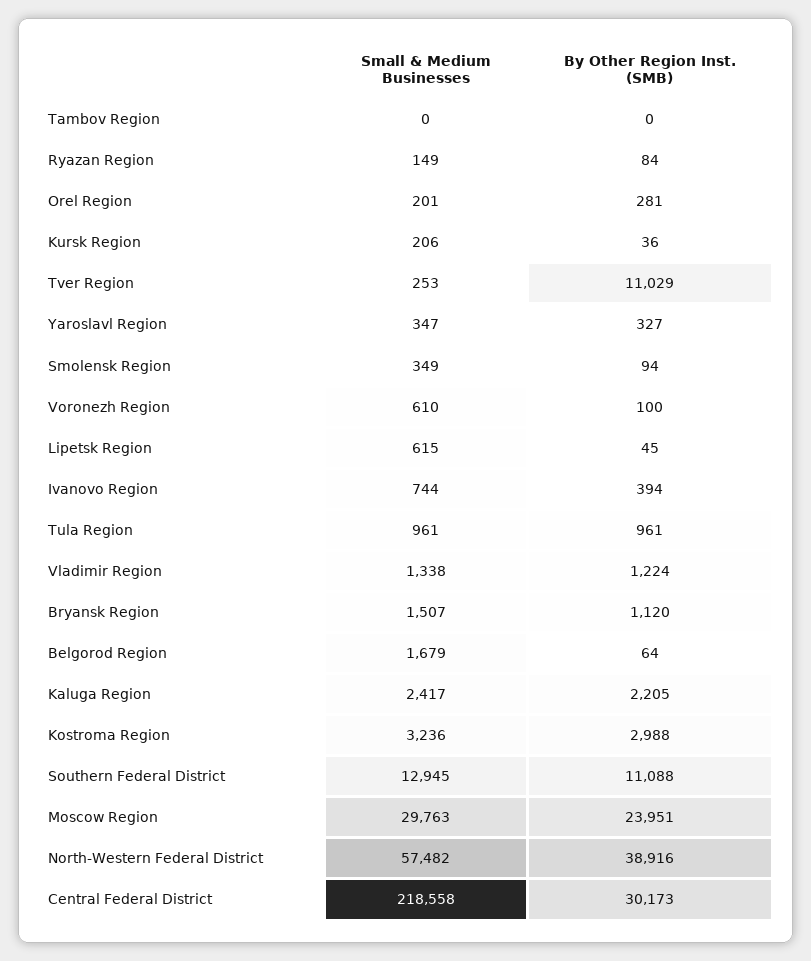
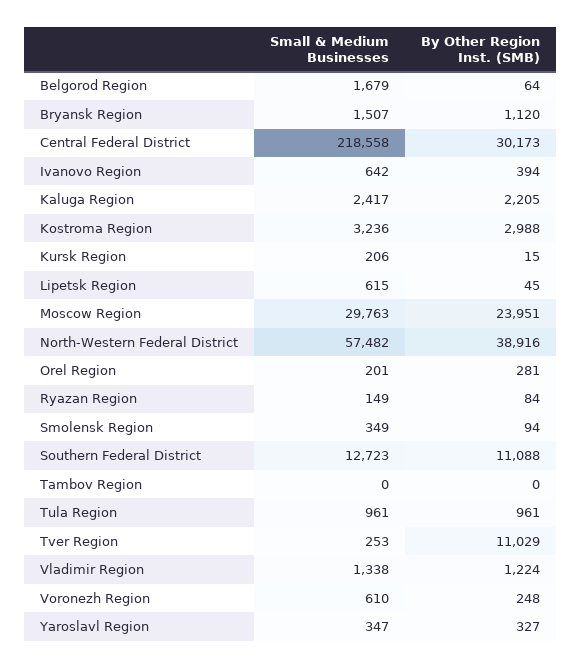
  {
    "Small & Medium Businesses": {
      "Tambov Region": 0,
      "Ryazan Region": 149,
      "Orel Region": 201,
      "Kursk Region": 206,
      "Tver Region": 253,
      "Yaroslavl Region": 347,
      "Smolensk Region": 349,
      "Voronezh Region": 610,
      "Lipetsk Region": 615,
-     "Ivanovo Region": 744,
+     "Ivanovo Region": 642,
      "Tula Region": 961,
      "Vladimir Region": 1338,
      "Bryansk Region": 1507,
      "Belgorod Region": 1679,
      "Kaluga Region": 2417,
      "Kostroma Region": 3236,
-     "Southern Federal District": 12945,
+     "Southern Federal District": 12723,
      "Moscow Region": 29763,
      "North-Western Federal District": 57482,
      "Central Federal District": 218558
    },
    "By Other Region Inst. (SMB)": {
      "Tambov Region": 0,
      "Ryazan Region": 84,
      "Orel Region": 281,
-     "Kursk Region": 36,
+     "Kursk Region": 15,
      "Tver Region": 11029,
      "Yaroslavl Region": 327,
      "Smolensk Region": 94,
-     "Voronezh Region": 100,
+     "Voronezh Region": 248,
      "Lipetsk Region": 45,
      "Ivanovo Region": 394,
      "Tula Region": 961,
      "Vladimir Region": 1224,
      "Bryansk Region": 1120,
      "Belgorod Region": 64,
      "Kaluga Region": 2205,
      "Kostroma Region": 2988,
      "Southern Federal District": 11088,
      "Moscow Region": 23951,
      "North-Western Federal District": 38916,
      "Central Federal District": 30173
    }
  }

